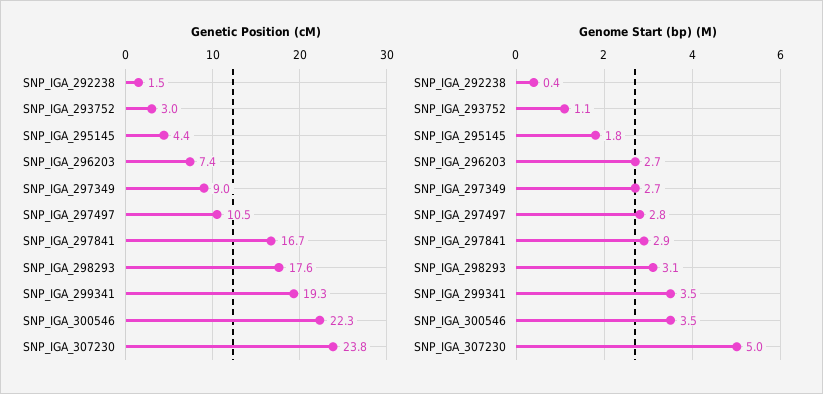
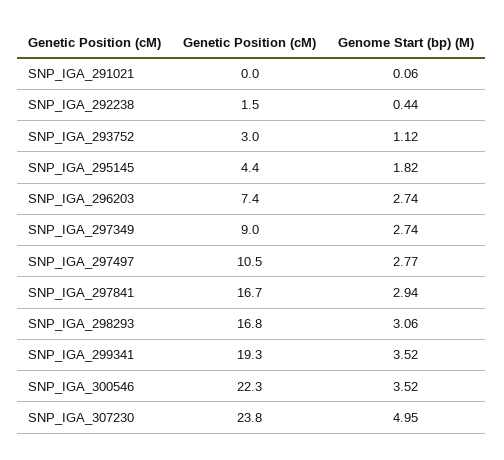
  {
    "Genetic Position (cM)": {
      "SNP_IGA_292238": 1.5,
      "SNP_IGA_293752": 3,
      "SNP_IGA_295145": 4.4,
      "SNP_IGA_296203": 7.4,
      "SNP_IGA_297349": 9,
      "SNP_IGA_297497": 10.5,
      "SNP_IGA_297841": 16.7,
-     "SNP_IGA_298293": 17.6,
+     "SNP_IGA_298293": 16.8,
      "SNP_IGA_299341": 19.3,
      "SNP_IGA_300546": 22.3,
-     "SNP_IGA_307230": 23.8
+     "SNP_IGA_307230": 23.8,
+     "SNP_IGA_291021": 0
    },
    "Genome Start (bp) (M)": {
      "SNP_IGA_292238": 0.44,
      "SNP_IGA_293752": 1.12,
      "SNP_IGA_295145": 1.82,
      "SNP_IGA_296203": 2.74,
      "SNP_IGA_297349": 2.74,
      "SNP_IGA_297497": 2.77,
      "SNP_IGA_297841": 2.94,
      "SNP_IGA_298293": 3.06,
      "SNP_IGA_299341": 3.52,
      "SNP_IGA_300546": 3.52,
-     "SNP_IGA_307230": 4.95
+     "SNP_IGA_307230": 4.95,
+     "SNP_IGA_291021": 0.06
    }
  }

